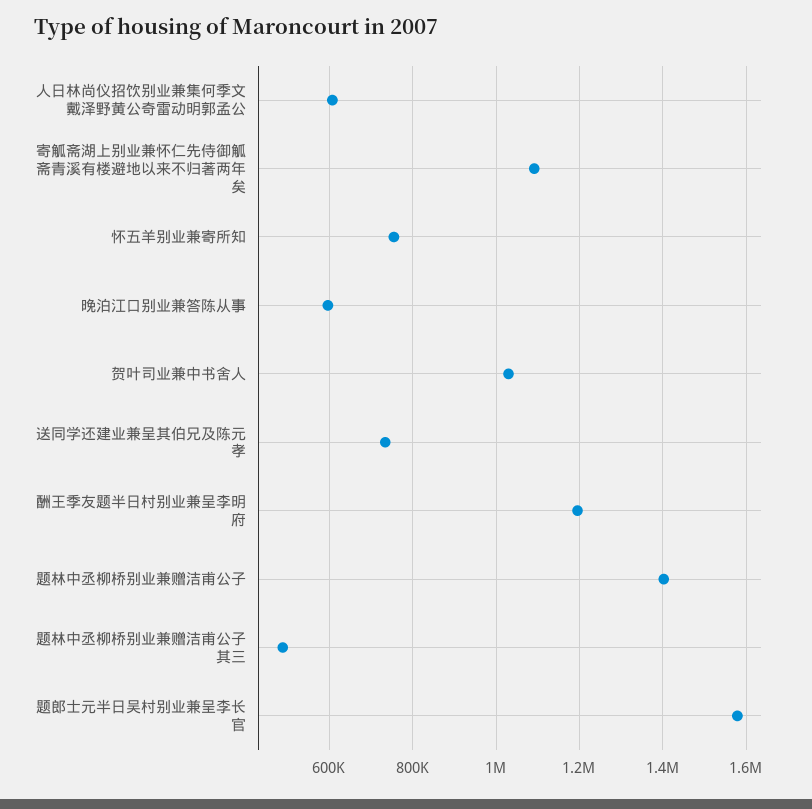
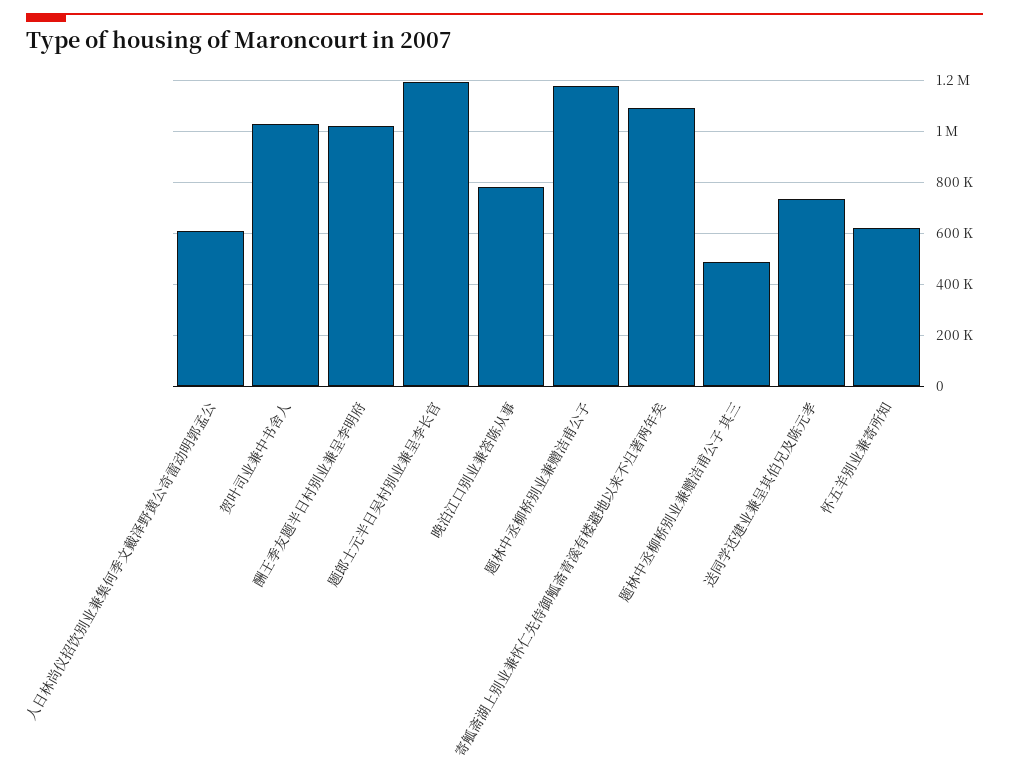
  {
    "人日林尚仪招饮别业兼集何季文戴泽野黄公奇雷动明郭孟公": 600000,
    "寄觚斋湖上别业兼怀仁先侍御觚斋青溪有楼避地以来不归著两年矣": 1100000,
-   "怀五羊别业兼寄所知": 760000,
+   "怀五羊别业兼寄所知": 625000,
-   "晚泊江口别业兼答陈从事": 600000,
+   "晚泊江口别业兼答陈从事": 775000,
    "贺叶司业兼中书舍人": 1020000,
    "送同学还建业兼呈其伯兄及陈元孝": 740000,
-   "酬王季友题半日村别业兼呈李明府": 1200000,
+   "酬王季友题半日村别业兼呈李明府": 1025000,
-   "题林中丞柳桥别业兼赠洁甫公子": 1400000,
+   "题林中丞柳桥别业兼赠洁甫公子": 1175000,
    "题林中丞柳桥别业兼赠洁甫公子 其三": 480000,
-   "题郎士元半日吴村别业兼呈李长官": 1580000
+   "题郎士元半日吴村别业兼呈李长官": 1200000
  }

